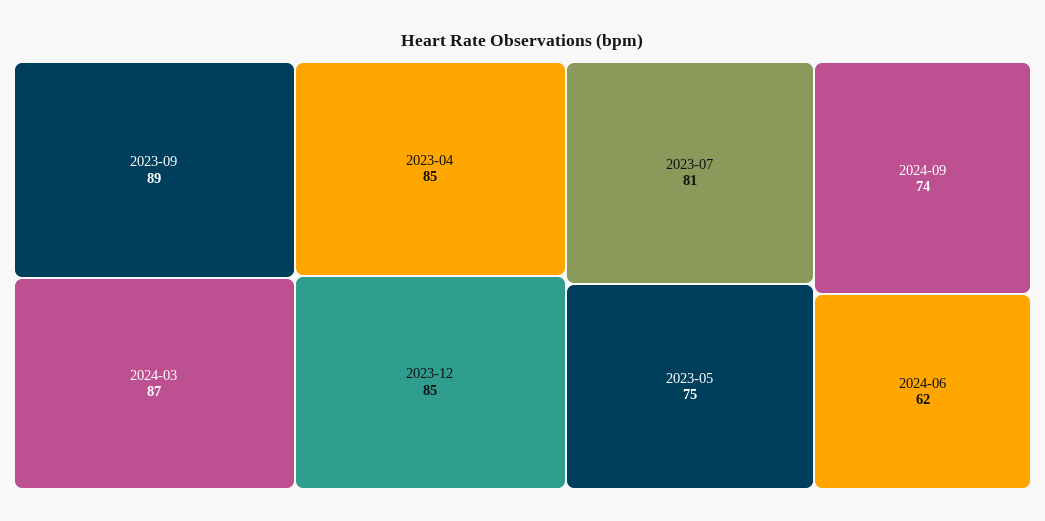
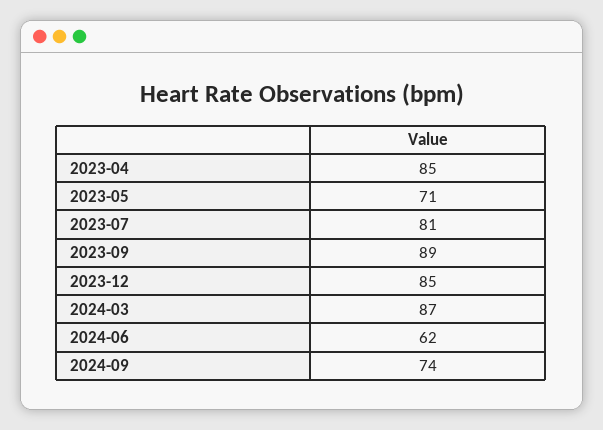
  {
    "2023-09": 89,
    "2024-03": 87,
    "2023-04": 85,
    "2023-12": 85,
    "2023-07": 81,
-   "2023-05": 75,
+   "2023-05": 71,
    "2024-09": 74,
    "2024-06": 62
  }

